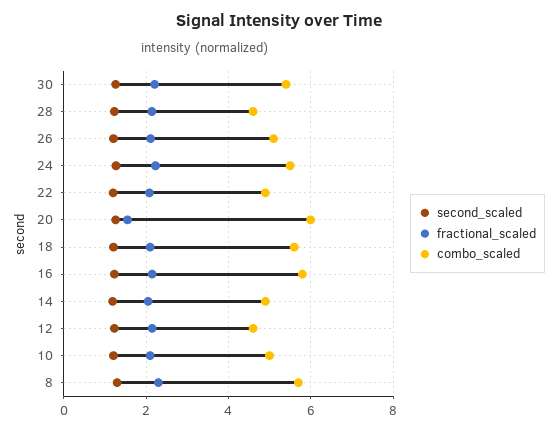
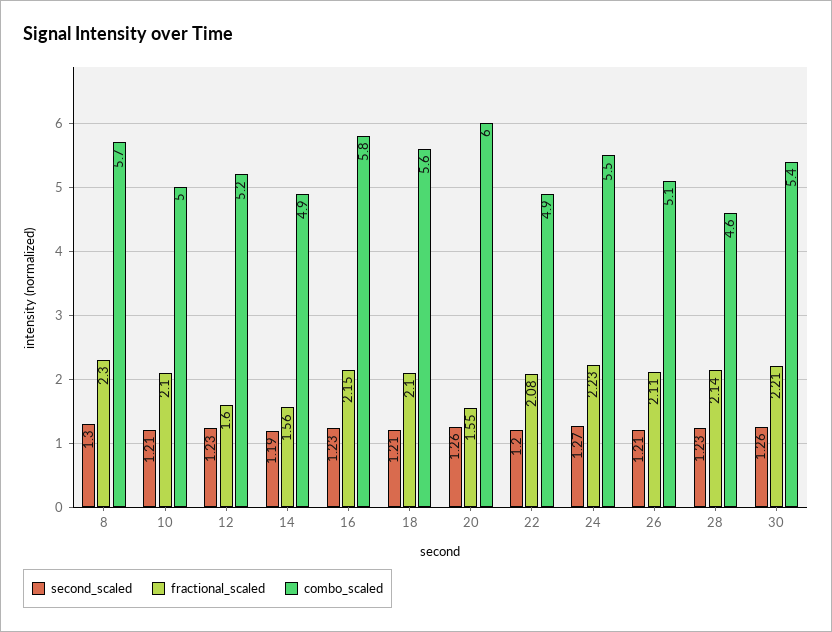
  {
    "second_scaled": {
      "30": 1.26,
      "28": 1.23,
      "26": 1.21,
      "24": 1.27,
      "22": 1.2,
      "20": 1.26,
      "18": 1.21,
      "16": 1.23,
      "14": 1.19,
      "12": 1.23,
      "10": 1.21,
      "8": 1.3
    },
    "fractional_scaled": {
      "30": 2.21,
      "28": 2.14,
      "26": 2.11,
      "24": 2.23,
      "22": 2.08,
      "20": 1.55,
      "18": 2.1,
      "16": 2.15,
-     "14": 2,
+     "14": 1.56,
-     "12": 2.2,
+     "12": 1.6,
      "10": 2.1,
      "8": 2.3
    },
    "combo_scaled": {
      "30": 5.4,
      "28": 4.6,
      "26": 5.1,
      "24": 5.5,
      "22": 4.9,
      "20": 6,
      "18": 5.6,
      "16": 5.8,
      "14": 4.9,
-     "12": 4.6,
+     "12": 5.2,
      "10": 5,
      "8": 5.7
    }
  }

